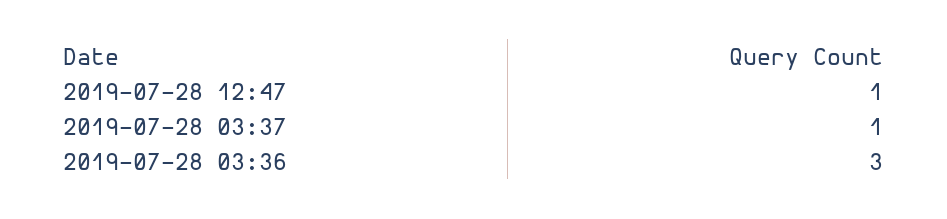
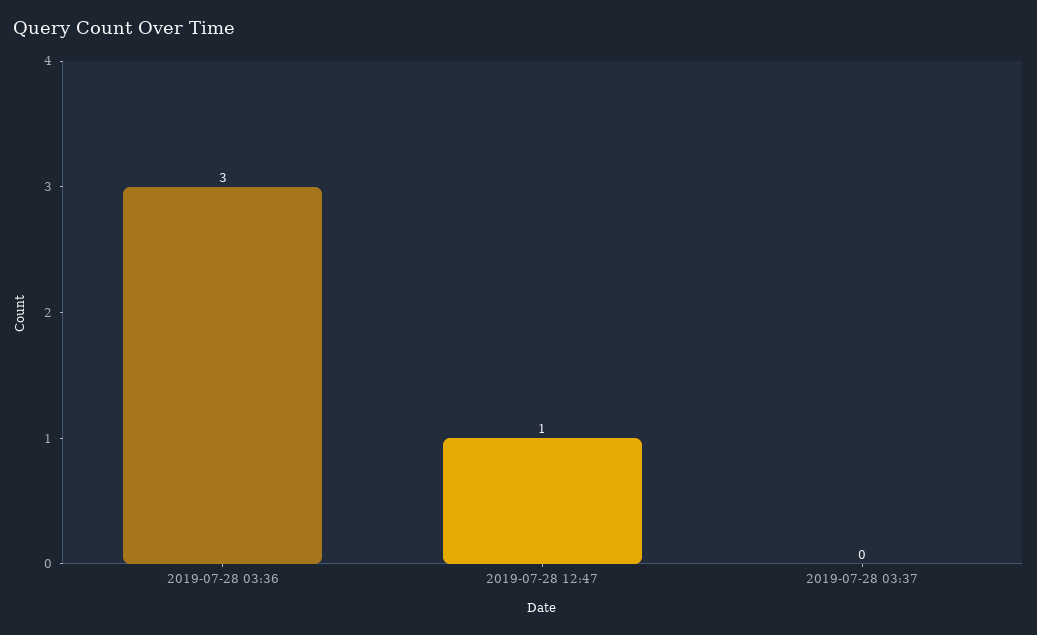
  {
    "2019-07-28 12:47": 1,
-   "2019-07-28 03:37": 1,
+   "2019-07-28 03:37": 0,
    "2019-07-28 03:36": 3
  }

